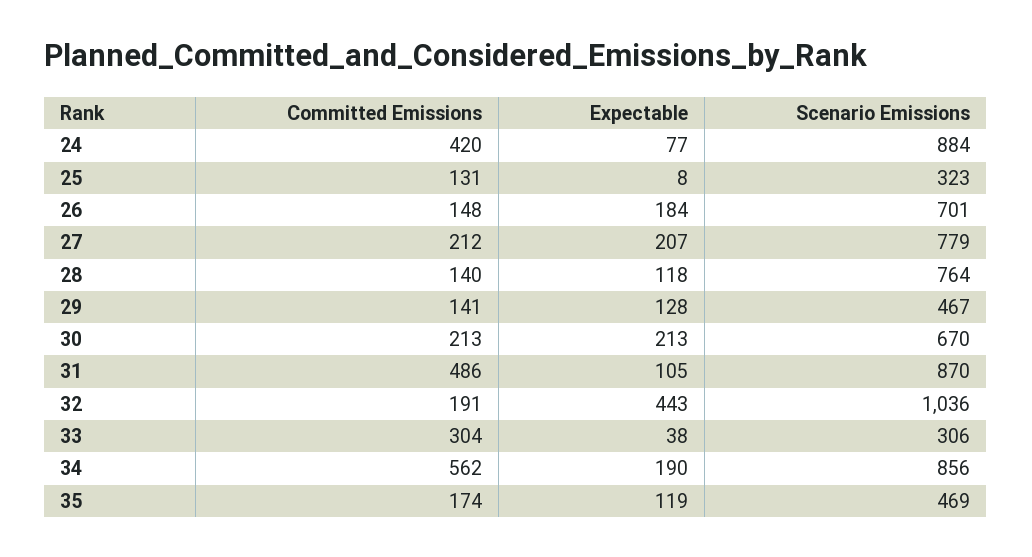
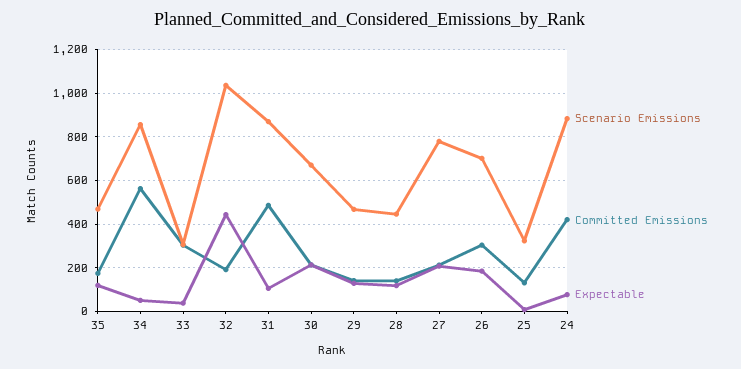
  {
    "Committed Emissions": {
      "24": 420,
      "25": 131,
-     "26": 148,
+     "26": 300,
      "27": 212,
      "28": 140,
      "29": 141,
      "30": 213,
      "31": 486,
      "32": 191,
      "33": 304,
      "34": 562,
      "35": 174
    },
    "Expectable": {
      "24": 77,
      "25": 8,
      "26": 184,
      "27": 207,
      "28": 118,
      "29": 128,
      "30": 213,
      "31": 105,
      "32": 443,
      "33": 38,
-     "34": 190,
+     "34": 50,
      "35": 119
    },
    "Scenario Emissions": {
      "24": 884,
      "25": 323,
      "26": 701,
      "27": 779,
-     "28": 764,
+     "28": 450,
      "29": 467,
      "30": 670,
      "31": 870,
      "32": 1036,
      "33": 306,
      "34": 856,
      "35": 469
    }
  }

